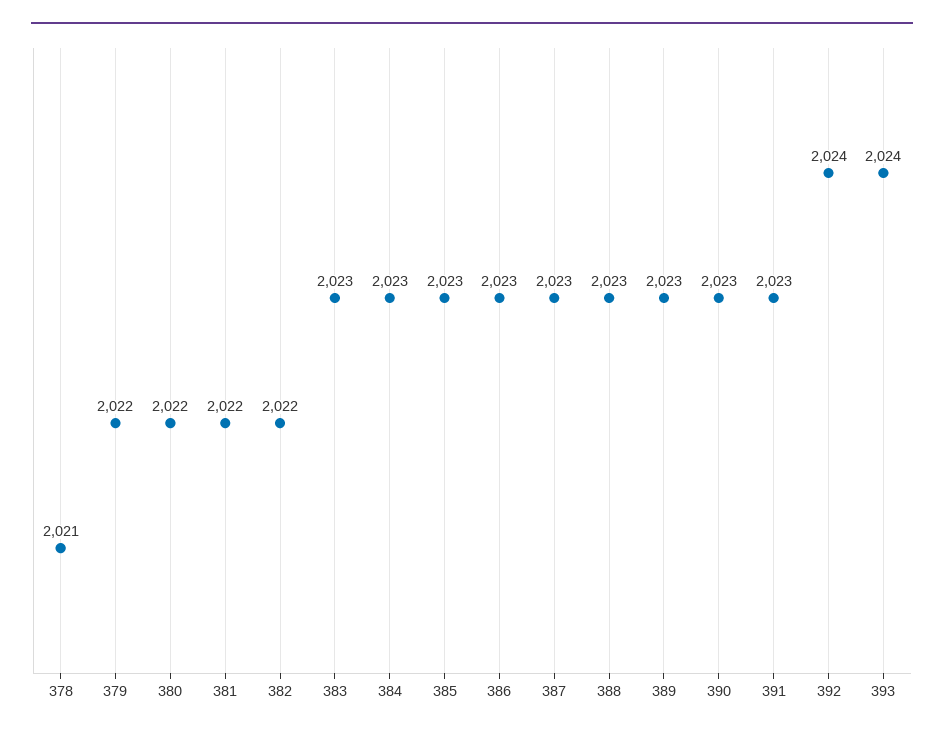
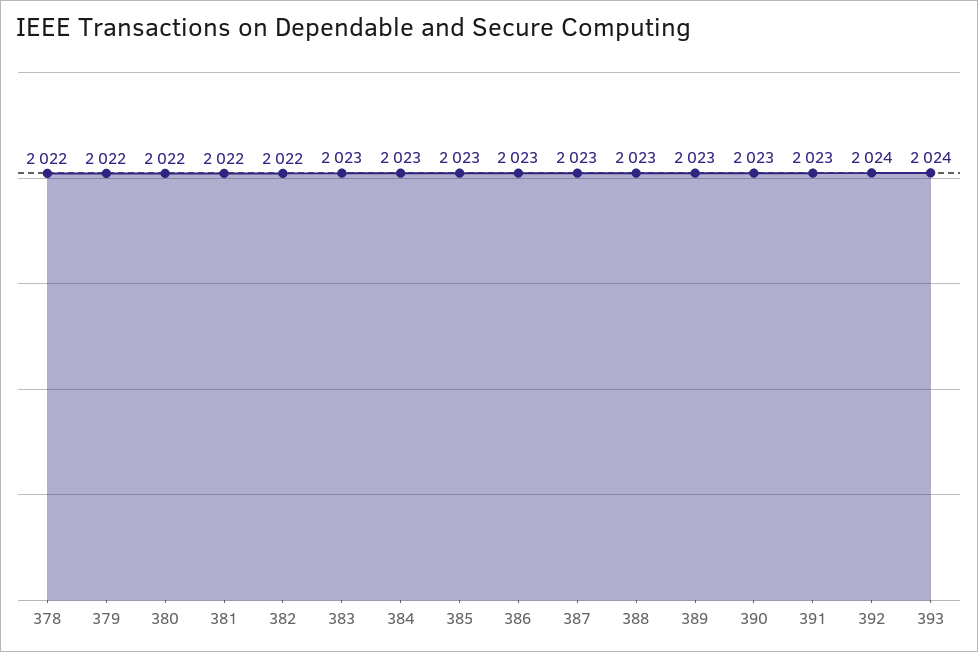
  {
-   "378": 2021,
+   "378": 2022,
    "379": 2022,
    "380": 2022,
    "381": 2022,
    "382": 2022,
    "383": 2023,
    "384": 2023,
    "385": 2023,
    "386": 2023,
    "387": 2023,
    "388": 2023,
    "389": 2023,
    "390": 2023,
    "391": 2023,
    "392": 2024,
    "393": 2024
  }

